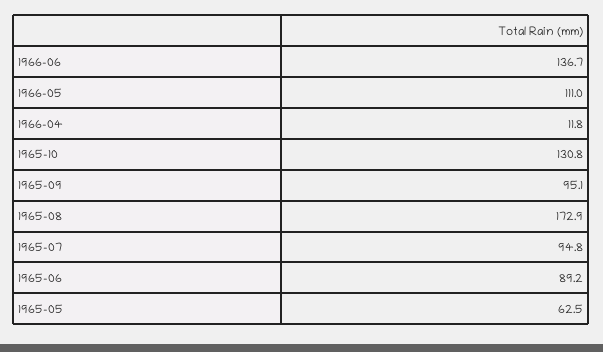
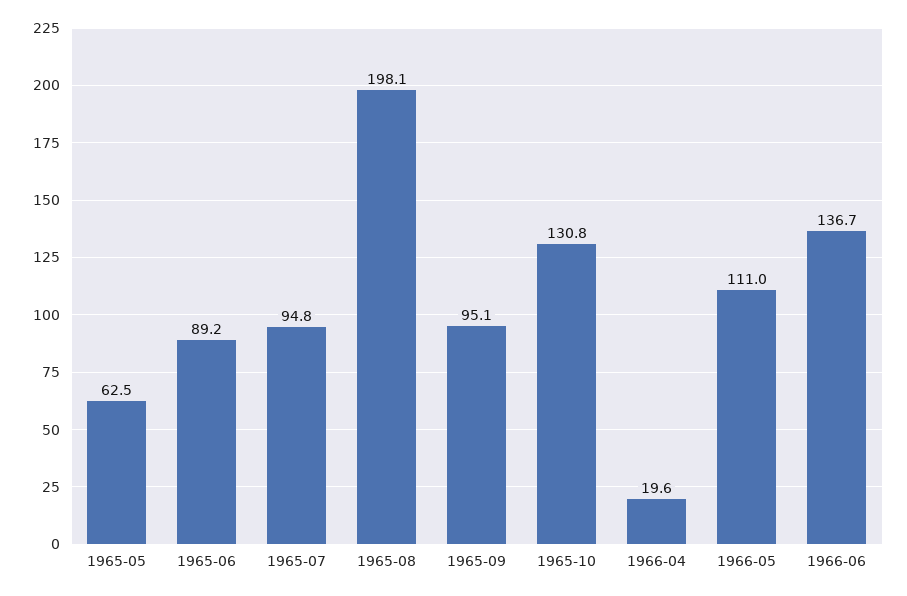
  {
    "1966-06": 136.7,
    "1966-05": 111,
-   "1966-04": 11.8,
+   "1966-04": 19.6,
    "1965-10": 130.8,
    "1965-09": 95.1,
-   "1965-08": 172.9,
+   "1965-08": 198.1,
    "1965-07": 94.8,
    "1965-06": 89.2,
    "1965-05": 62.5
  }

